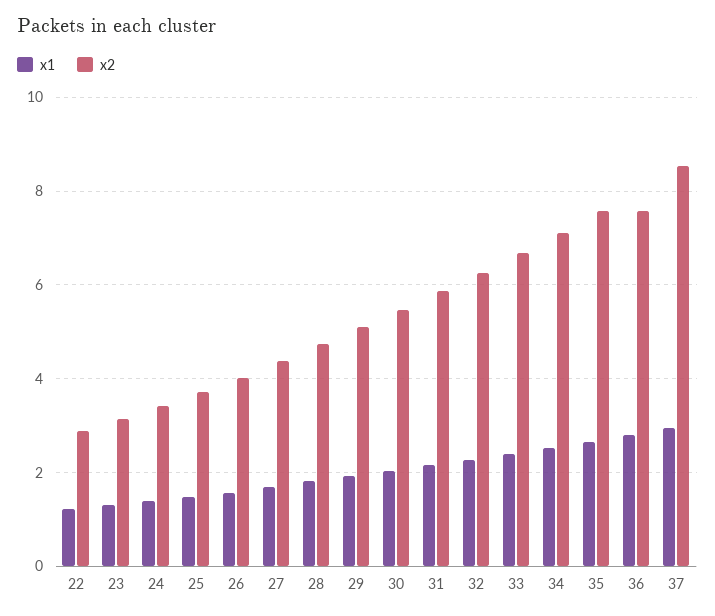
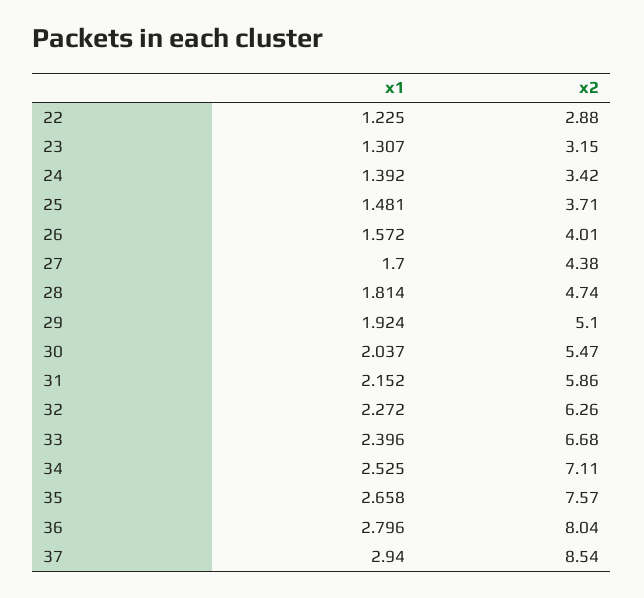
  {
    "x1": {
      "22": 1.225,
      "23": 1.307,
      "24": 1.392,
      "25": 1.481,
      "26": 1.572,
      "27": 1.7,
      "28": 1.814,
      "29": 1.924,
      "30": 2.037,
      "31": 2.152,
      "32": 2.272,
      "33": 2.396,
      "34": 2.525,
      "35": 2.658,
      "36": 2.796,
      "37": 2.94
    },
    "x2": {
      "22": 2.88,
      "23": 3.15,
      "24": 3.42,
      "25": 3.71,
      "26": 4.01,
      "27": 4.38,
      "28": 4.74,
      "29": 5.1,
      "30": 5.47,
      "31": 5.86,
      "32": 6.26,
      "33": 6.68,
      "34": 7.11,
      "35": 7.57,
-     "36": 7.6,
+     "36": 8.04,
      "37": 8.54
    }
  }

